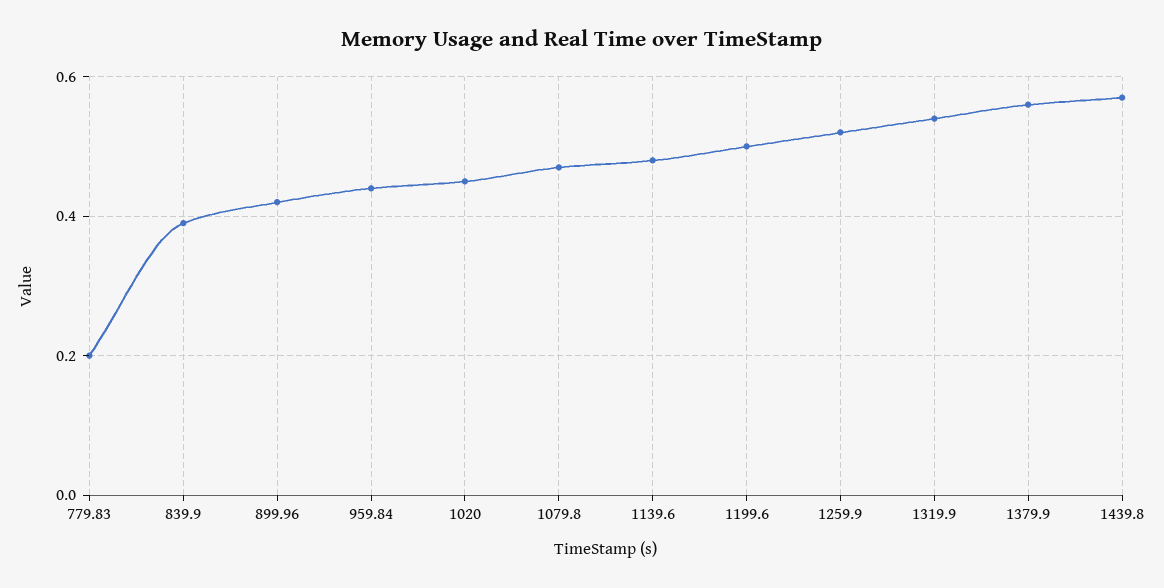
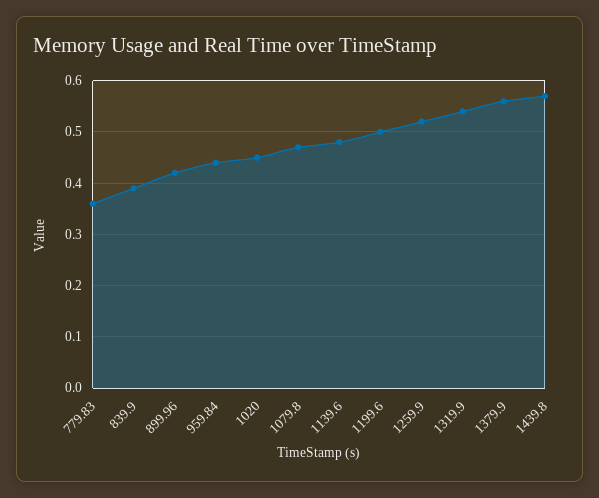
  {
-   "779.83": 0.2,
+   "779.83": 0.35,
    "839.9": 0.4,
    "899.96": 0.4,
    "959.84": 0.45,
    "1020": 0.45,
    "1079.8": 0.45,
    "1139.6": 0.5,
    "1199.6": 0.5,
    "1259.9": 0.5,
    "1319.9": 0.55,
    "1379.9": 0.55,
    "1439.8": 0.55
  }

